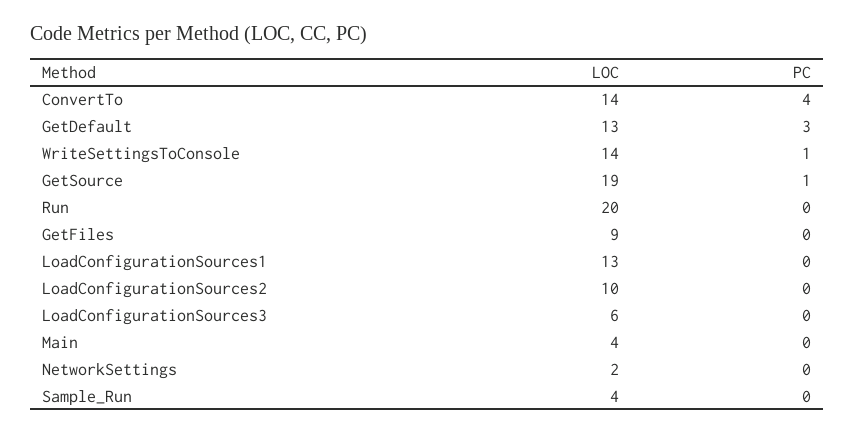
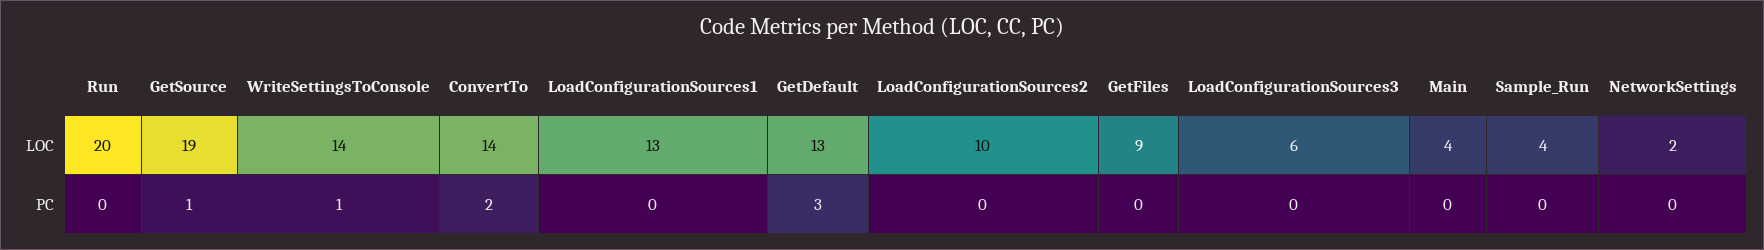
  {
    "LOC": {
      "ConvertTo": 14,
      "GetDefault": 13,
      "WriteSettingsToConsole": 14,
      "GetSource": 19,
      "Run": 20,
      "GetFiles": 9,
      "LoadConfigurationSources1": 13,
      "LoadConfigurationSources2": 10,
      "LoadConfigurationSources3": 6,
      "Main": 4,
      "NetworkSettings": 2,
      "Sample_Run": 4
    },
    "PC": {
-     "ConvertTo": 4,
+     "ConvertTo": 2,
      "GetDefault": 3,
      "WriteSettingsToConsole": 1,
      "GetSource": 1,
      "Run": 0,
      "GetFiles": 0,
      "LoadConfigurationSources1": 0,
      "LoadConfigurationSources2": 0,
      "LoadConfigurationSources3": 0,
      "Main": 0,
      "NetworkSettings": 0,
      "Sample_Run": 0
    }
  }

